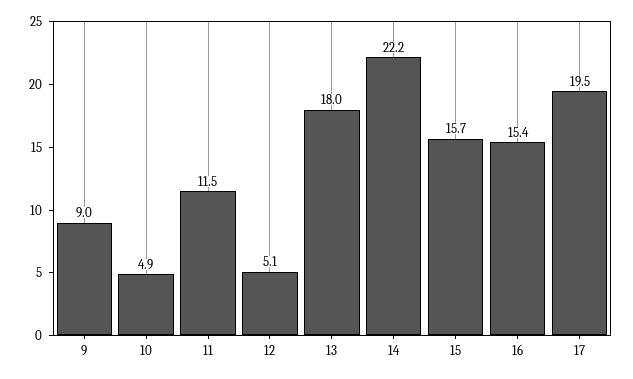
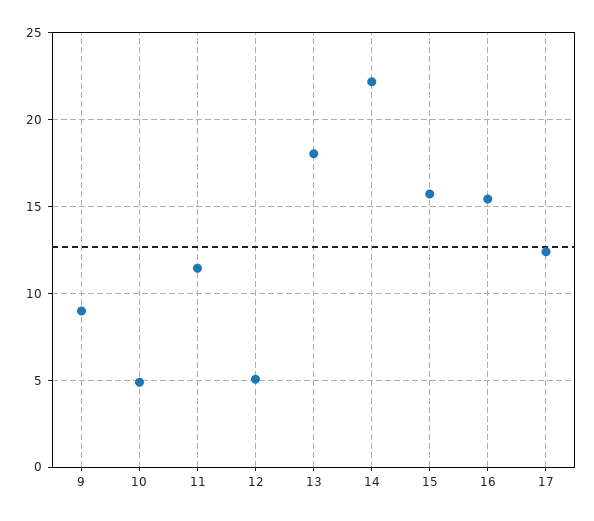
  {
    "9": 9,
    "10": 4.9,
    "11": 11.5,
    "12": 5.1,
    "13": 18,
    "14": 22.2,
    "15": 15.7,
    "16": 15.4,
-   "17": 19.5
+   "17": 12.5
  }

